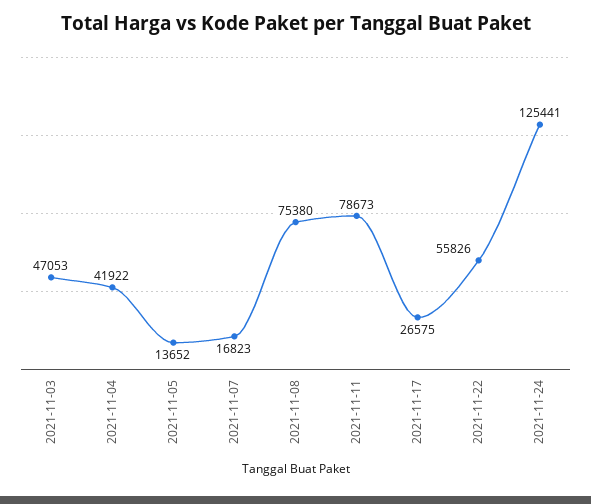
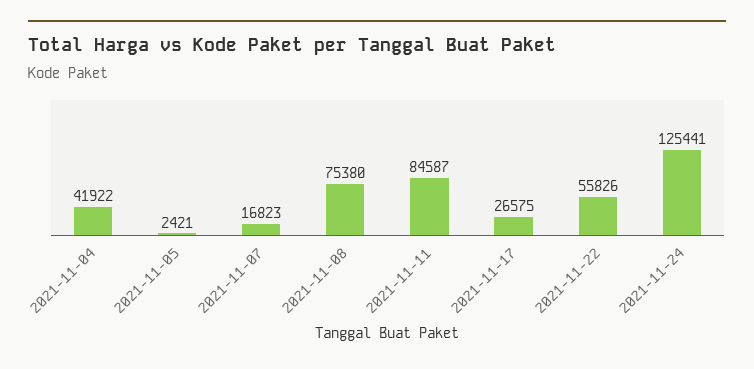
  {
-   "2021-11-03": 47053,
    "2021-11-04": 41922,
-   "2021-11-05": 13652,
+   "2021-11-05": 2421,
    "2021-11-07": 16823,
    "2021-11-08": 75380,
-   "2021-11-11": 78673,
+   "2021-11-11": 84587,
    "2021-11-17": 26575,
    "2021-11-22": 55826,
    "2021-11-24": 125441
  }

